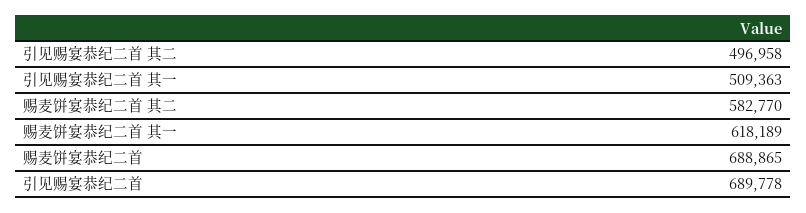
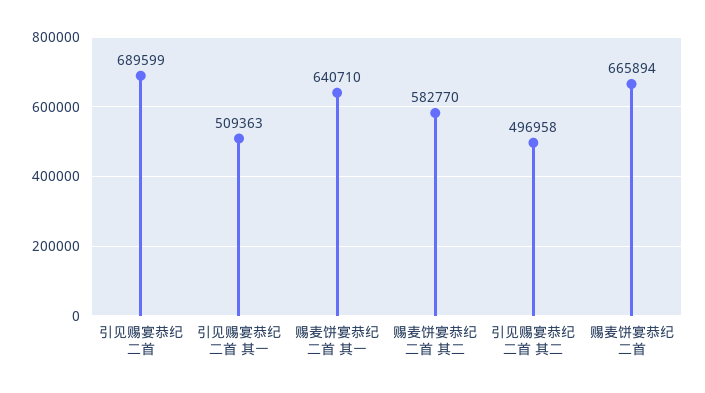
  {
    "引见赐宴恭纪二首 其二": 496958,
    "引见赐宴恭纪二首 其一": 509363,
    "赐麦饼宴恭纪二首 其二": 582770,
-   "赐麦饼宴恭纪二首 其一": 618189,
+   "赐麦饼宴恭纪二首 其一": 640710,
-   "赐麦饼宴恭纪二首": 688865,
+   "赐麦饼宴恭纪二首": 665894,
-   "引见赐宴恭纪二首": 689778
+   "引见赐宴恭纪二首": 689599
  }

